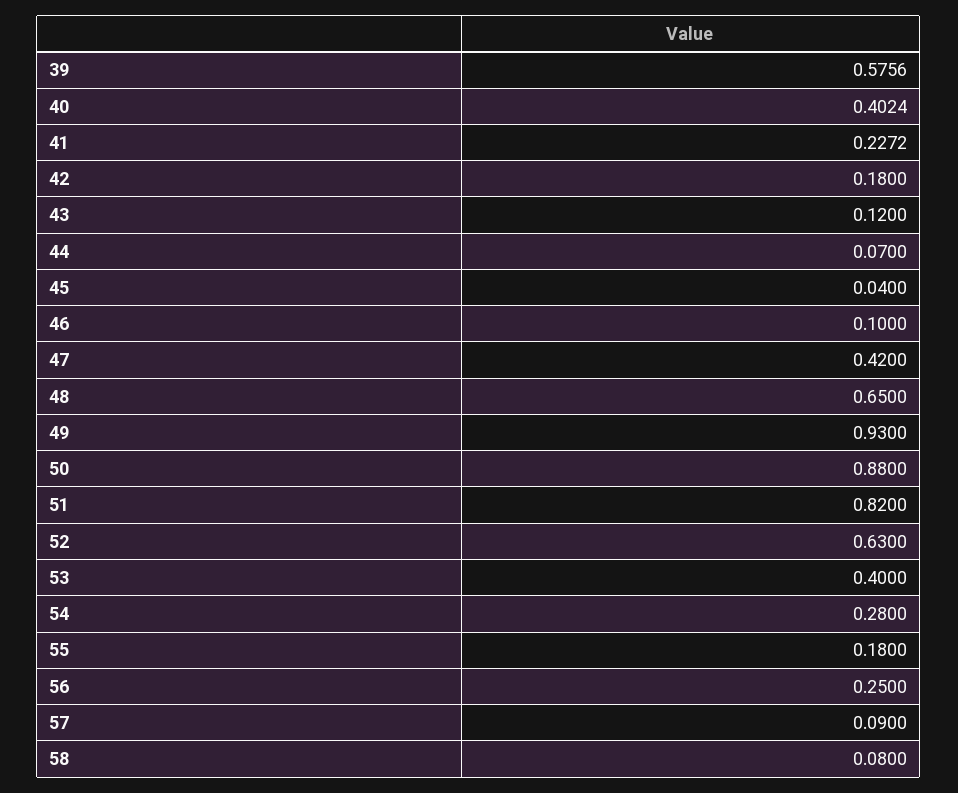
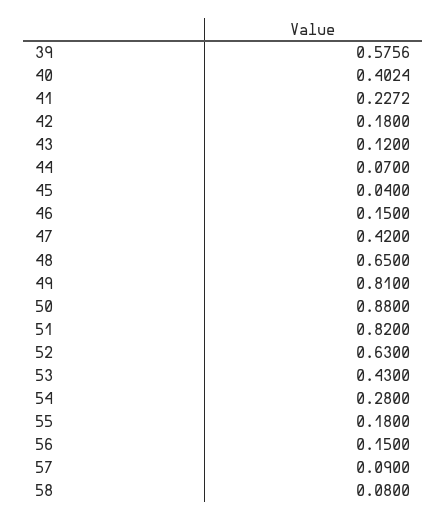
  {
    "39": 0.5756,
    "40": 0.4024,
    "41": 0.2272,
    "42": 0.18,
    "43": 0.12,
    "44": 0.07,
    "45": 0.04,
-   "46": 0.1,
+   "46": 0.15,
    "47": 0.42,
    "48": 0.65,
-   "49": 0.93,
+   "49": 0.81,
    "50": 0.88,
    "51": 0.82,
    "52": 0.63,
-   "53": 0.4,
+   "53": 0.43,
    "54": 0.28,
    "55": 0.18,
-   "56": 0.25,
+   "56": 0.15,
    "57": 0.09,
    "58": 0.08
  }

